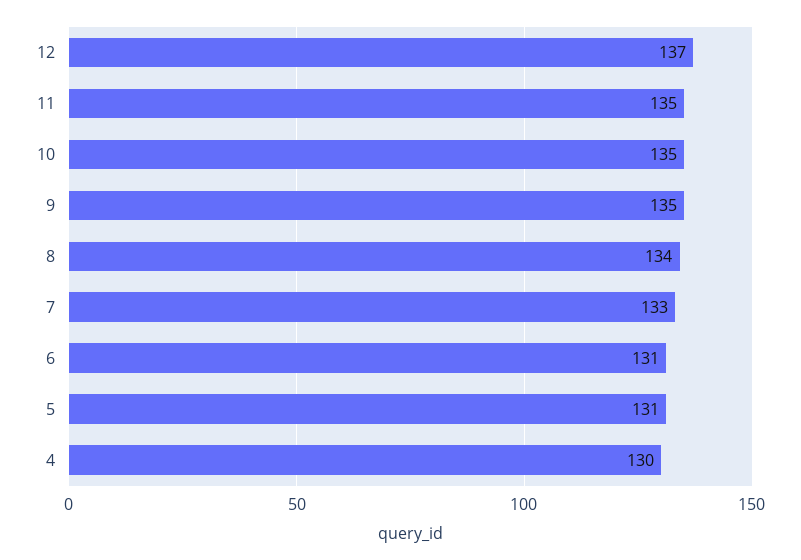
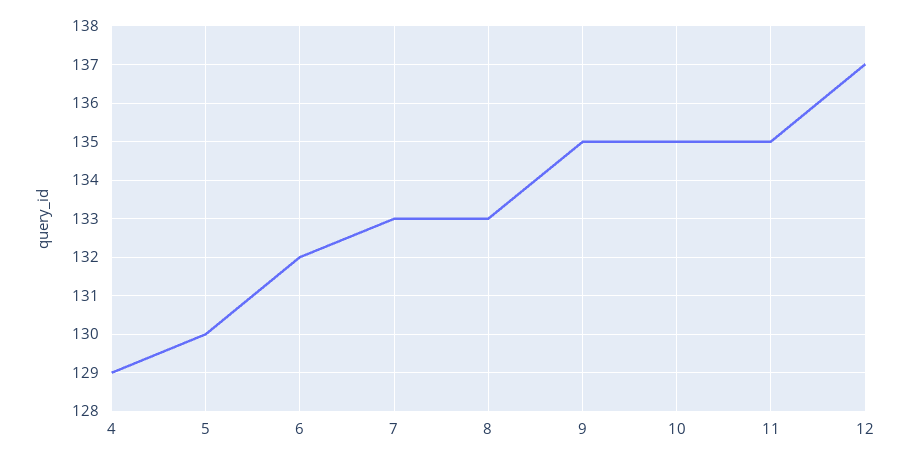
  {
    "12": 137,
    "11": 135,
    "10": 135,
    "9": 135,
-   "8": 134,
+   "8": 133,
    "7": 133,
-   "6": 131,
+   "6": 132,
-   "5": 131,
+   "5": 130,
-   "4": 130
+   "4": 129
  }

